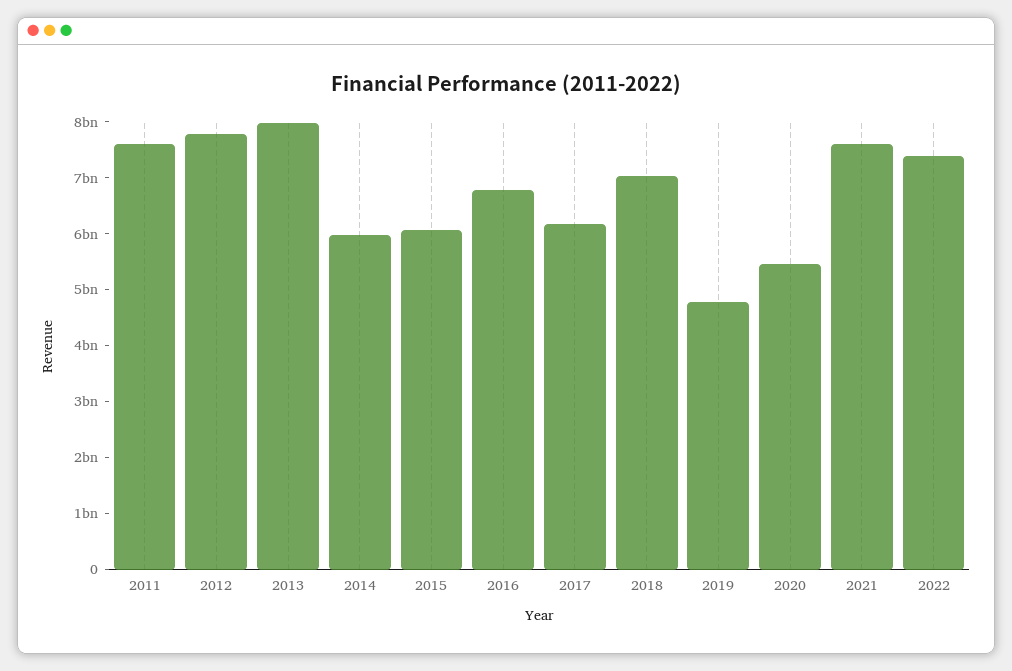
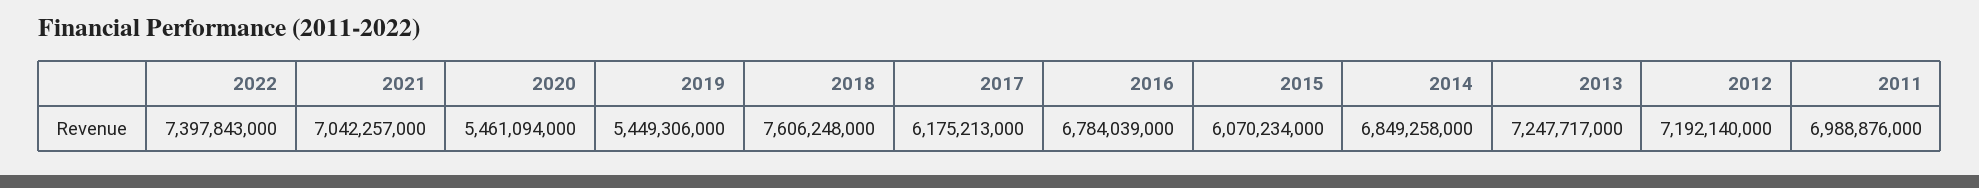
  {
-   "2011": 7600000000,
+   "2011": 6988876000,
-   "2012": 7800000000,
+   "2012": 7192140000,
-   "2013": 8000000000,
+   "2013": 7247717000,
-   "2014": 6000000000,
+   "2014": 6849258000,
    "2015": 6070234000,
    "2016": 6784039000,
    "2017": 6175213000,
-   "2018": 7000000000,
+   "2018": 7606248000,
-   "2019": 4800000000,
+   "2019": 5449306000,
    "2020": 5461094000,
-   "2021": 7600000000,
+   "2021": 7042257000,
    "2022": 7397843000
  }

